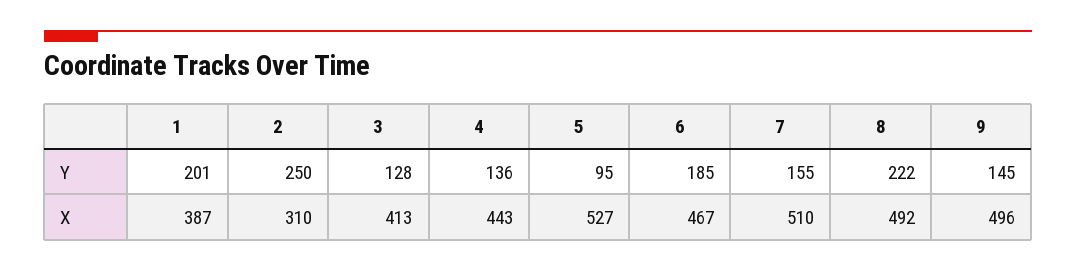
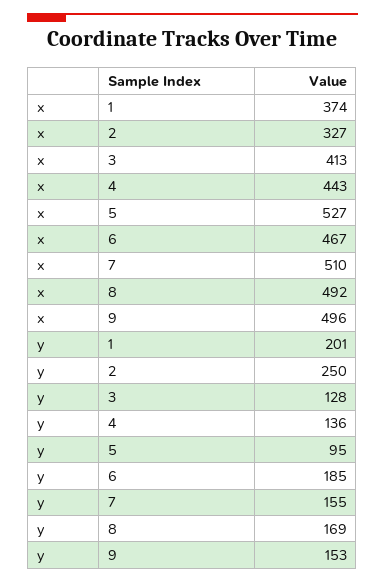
  {
    "1": {
      "Y": 201,
-     "X": 387
+     "X": 374
    },
    "2": {
      "Y": 250,
-     "X": 310
+     "X": 327
    },
    "3": {
      "Y": 128,
      "X": 413
    },
    "4": {
      "Y": 136,
      "X": 443
    },
    "5": {
      "Y": 95,
      "X": 527
    },
    "6": {
      "Y": 185,
      "X": 467
    },
    "7": {
      "Y": 155,
      "X": 510
    },
    "8": {
-     "Y": 222,
+     "Y": 169,
      "X": 492
    },
    "9": {
-     "Y": 145,
+     "Y": 153,
      "X": 496
    }
  }

